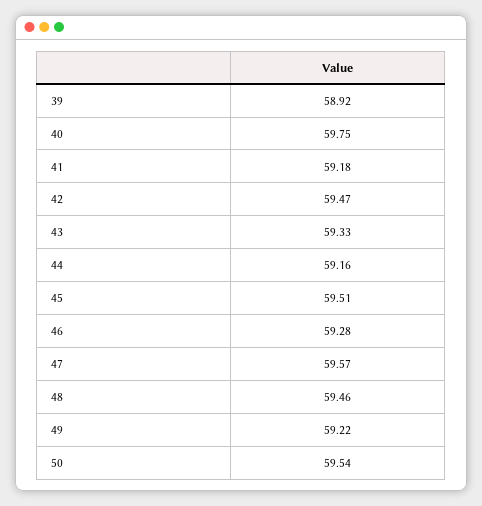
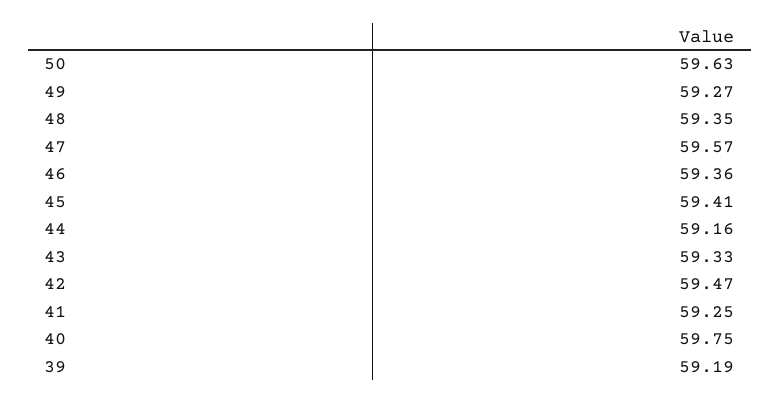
  {
-   "39": 58.92,
+   "39": 59.19,
    "40": 59.75,
-   "41": 59.18,
+   "41": 59.25,
    "42": 59.47,
    "43": 59.33,
    "44": 59.16,
-   "45": 59.51,
+   "45": 59.41,
-   "46": 59.28,
+   "46": 59.36,
    "47": 59.57,
-   "48": 59.46,
+   "48": 59.35,
-   "49": 59.22,
+   "49": 59.27,
-   "50": 59.54
+   "50": 59.63
  }

